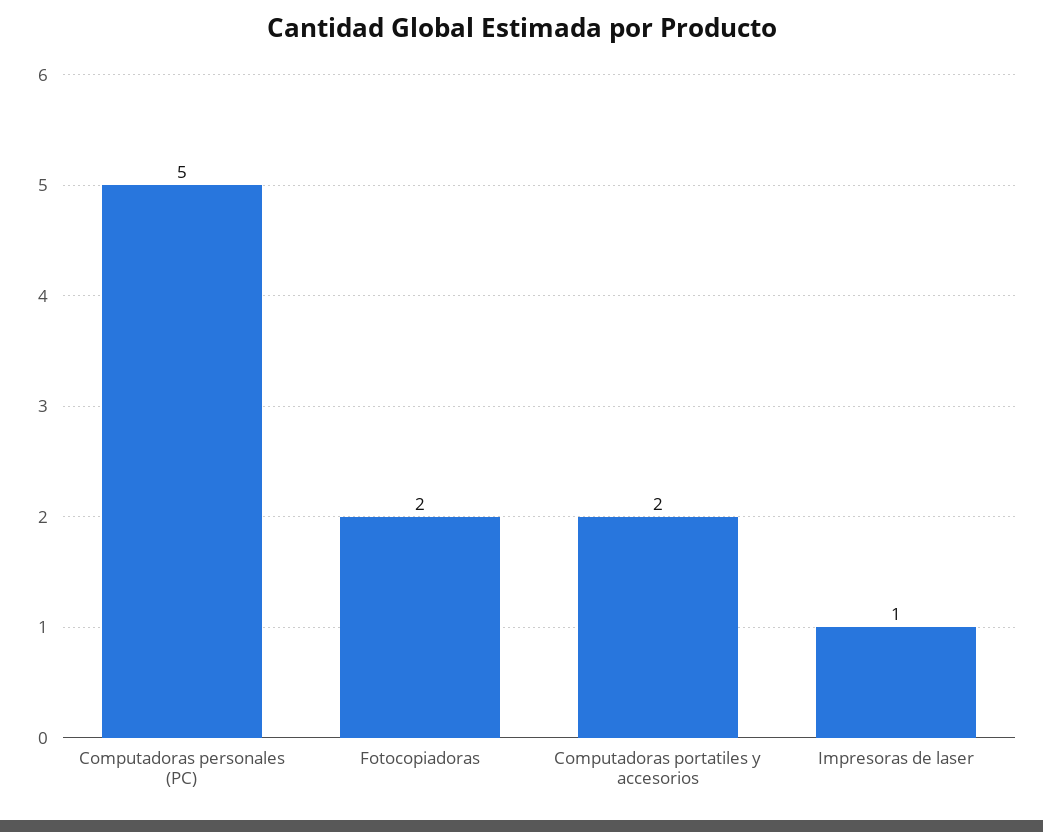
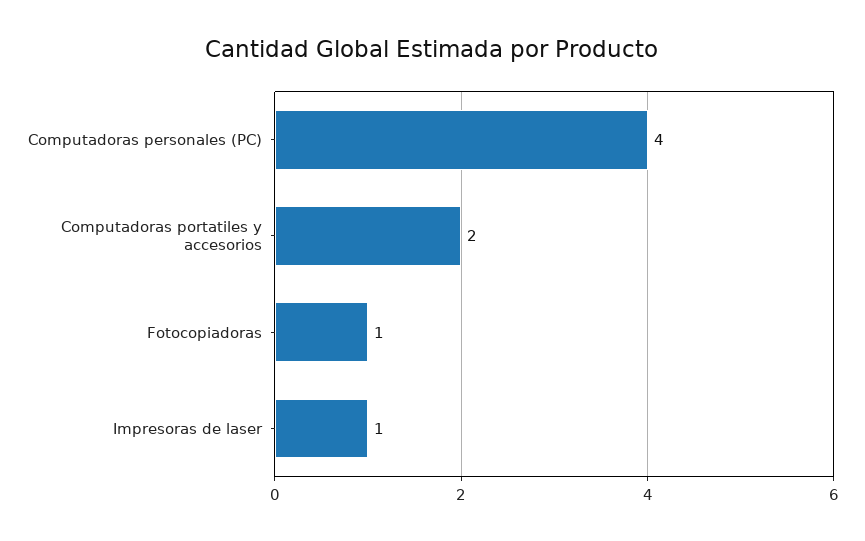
  {
-   "Computadoras personales (PC)": 5,
+   "Computadoras personales (PC)": 4,
-   "Fotocopiadoras": 2,
+   "Fotocopiadoras": 1,
    "Computadoras portatiles y accesorios": 2,
    "Impresoras de laser": 1
  }

